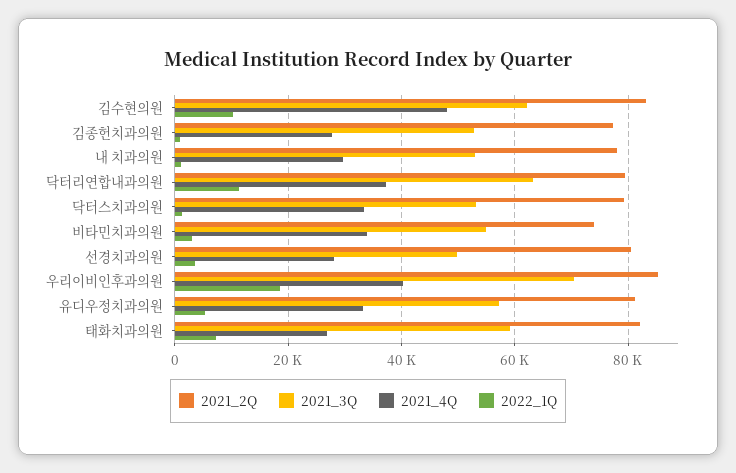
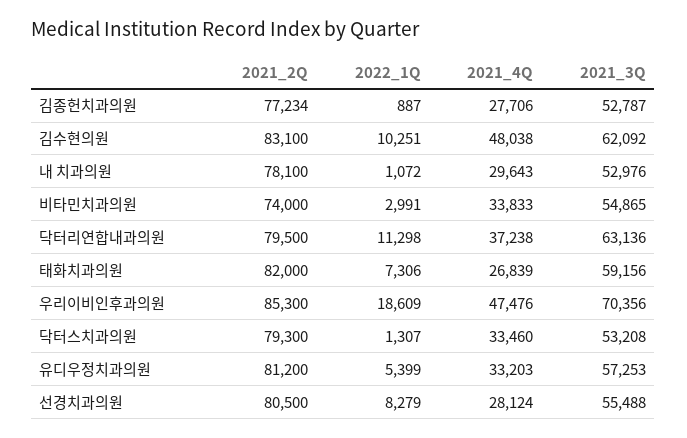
  {
    "2021_2Q": {
      "김수현의원": 83100,
      "김종헌치과의원": 77234,
      "내 치과의원": 78100,
      "닥터리연합내과의원": 79500,
      "닥터스치과의원": 79300,
      "비타민치과의원": 74000,
      "선경치과의원": 80500,
      "우리이비인후과의원": 85300,
      "유디우정치과의원": 81200,
      "태화치과의원": 82000
    },
    "2021_3Q": {
      "김수현의원": 62092,
      "김종헌치과의원": 52787,
      "내 치과의원": 52976,
      "닥터리연합내과의원": 63136,
      "닥터스치과의원": 53208,
      "비타민치과의원": 54865,
-     "선경치과의원": 50000,
+     "선경치과의원": 55488,
      "우리이비인후과의원": 70356,
      "유디우정치과의원": 57253,
      "태화치과의원": 59156
    },
    "2021_4Q": {
      "김수현의원": 48038,
      "김종헌치과의원": 27706,
      "내 치과의원": 29643,
      "닥터리연합내과의원": 37238,
      "닥터스치과의원": 33460,
      "비타민치과의원": 33833,
      "선경치과의원": 28124,
-     "우리이비인후과의원": 40000,
+     "우리이비인후과의원": 47476,
      "유디우정치과의원": 33203,
      "태화치과의원": 26839
    },
    "2022_1Q": {
      "김수현의원": 10251,
      "김종헌치과의원": 887,
      "내 치과의원": 1072,
      "닥터리연합내과의원": 11298,
      "닥터스치과의원": 1307,
      "비타민치과의원": 2991,
-     "선경치과의원": 4000,
+     "선경치과의원": 8279,
      "우리이비인후과의원": 18609,
      "유디우정치과의원": 5399,
      "태화치과의원": 7306
    }
  }

